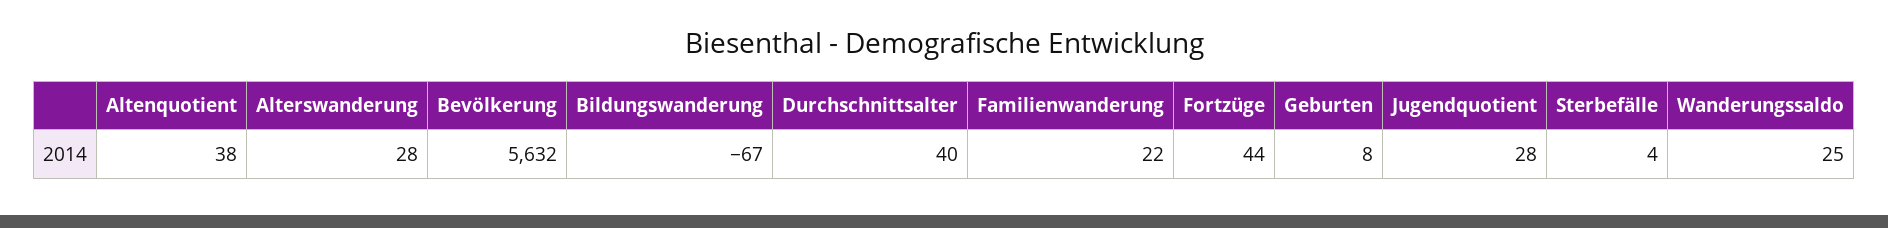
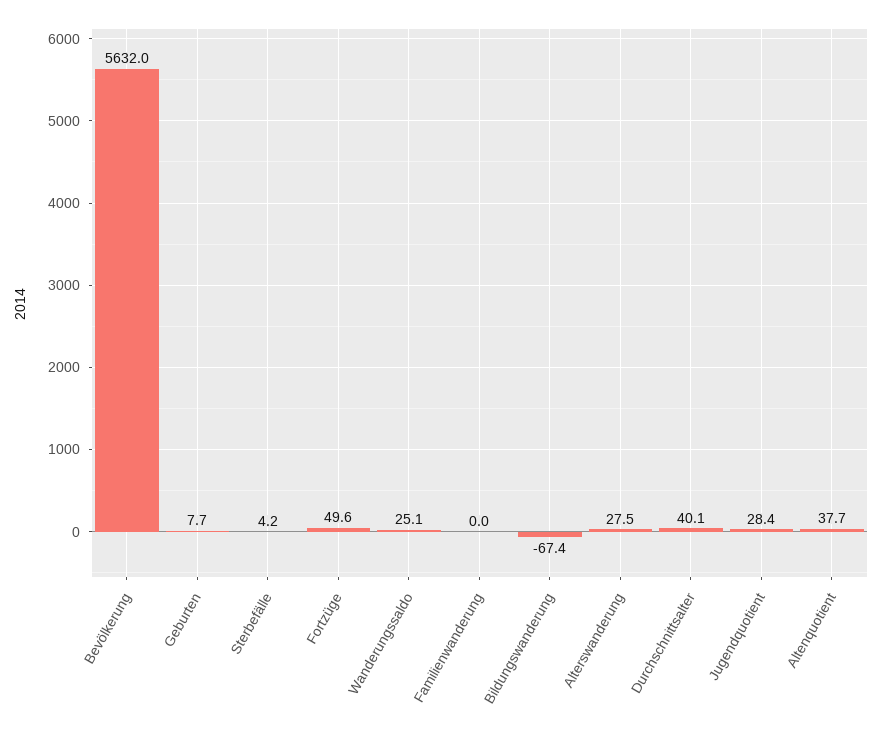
  {
    "Altenquotient": 37.7,
    "Alterswanderung": 27.5,
    "Bevölkerung": 5632,
    "Bildungswanderung": -67.4,
    "Durchschnittsalter": 40.1,
-   "Familienwanderung": 22,
+   "Familienwanderung": 0,
-   "Fortzüge": 44,
+   "Fortzüge": 49.6,
    "Geburten": 7.7,
    "Jugendquotient": 28.4,
    "Sterbefälle": 4.2,
    "Wanderungssaldo": 25.1
  }

